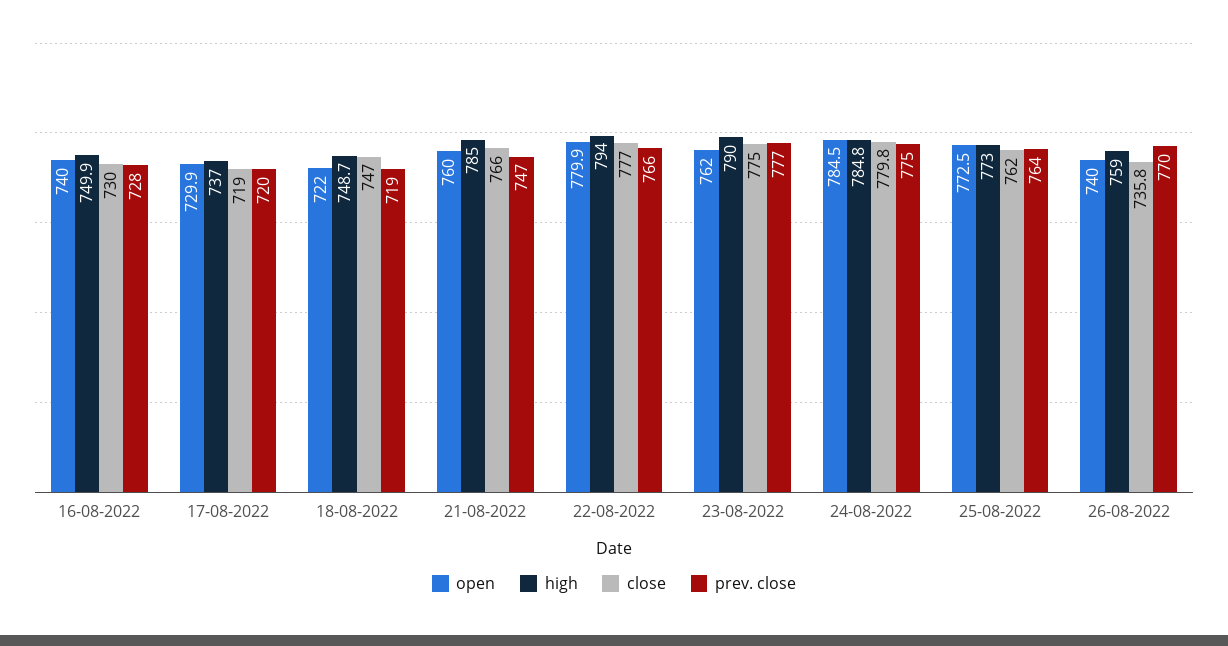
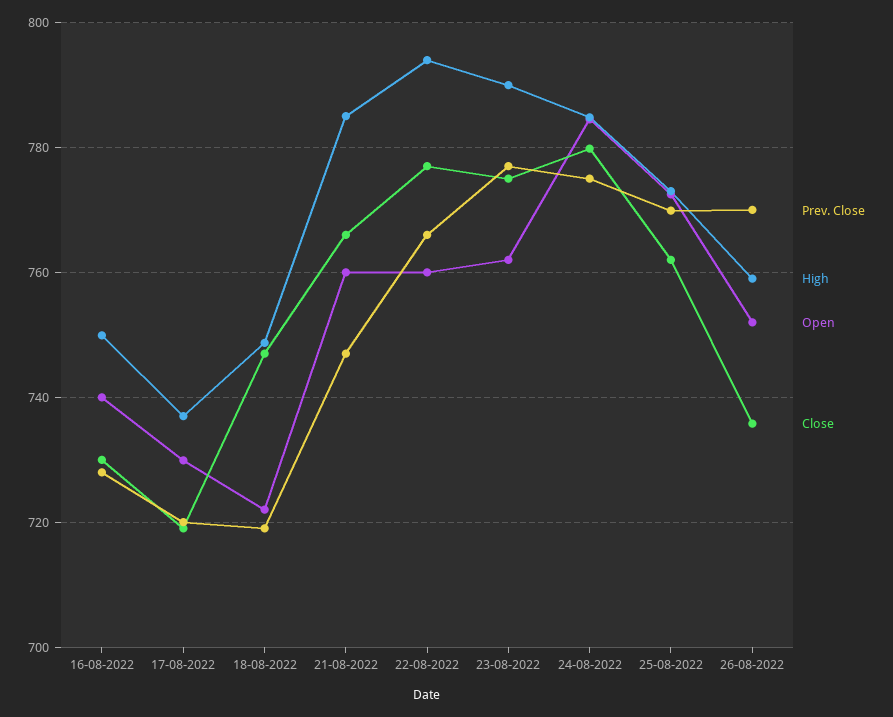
  {
    "open": {
      "16-08-2022": 740,
      "17-08-2022": 729.9,
      "18-08-2022": 722,
      "21-08-2022": 760,
-     "22-08-2022": 779.9,
+     "22-08-2022": 760,
      "23-08-2022": 762,
      "24-08-2022": 784.5,
      "25-08-2022": 772.5,
-     "26-08-2022": 740
+     "26-08-2022": 752
    },
    "high": {
      "16-08-2022": 749.9,
      "17-08-2022": 737,
      "18-08-2022": 748.7,
      "21-08-2022": 785,
      "22-08-2022": 794,
      "23-08-2022": 790,
      "24-08-2022": 784.8,
      "25-08-2022": 773,
      "26-08-2022": 759
    },
    "close": {
      "16-08-2022": 730,
      "17-08-2022": 719,
      "18-08-2022": 747,
      "21-08-2022": 766,
      "22-08-2022": 777,
      "23-08-2022": 775,
      "24-08-2022": 779.8,
      "25-08-2022": 762,
      "26-08-2022": 735.8
    },
    "prev. close": {
      "16-08-2022": 728,
      "17-08-2022": 720,
      "18-08-2022": 719,
      "21-08-2022": 747,
      "22-08-2022": 766,
      "23-08-2022": 777,
      "24-08-2022": 775,
-     "25-08-2022": 764,
+     "25-08-2022": 770,
      "26-08-2022": 770
    }
  }

